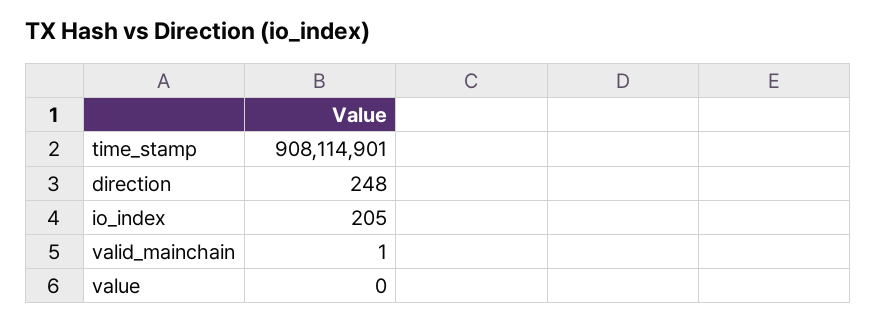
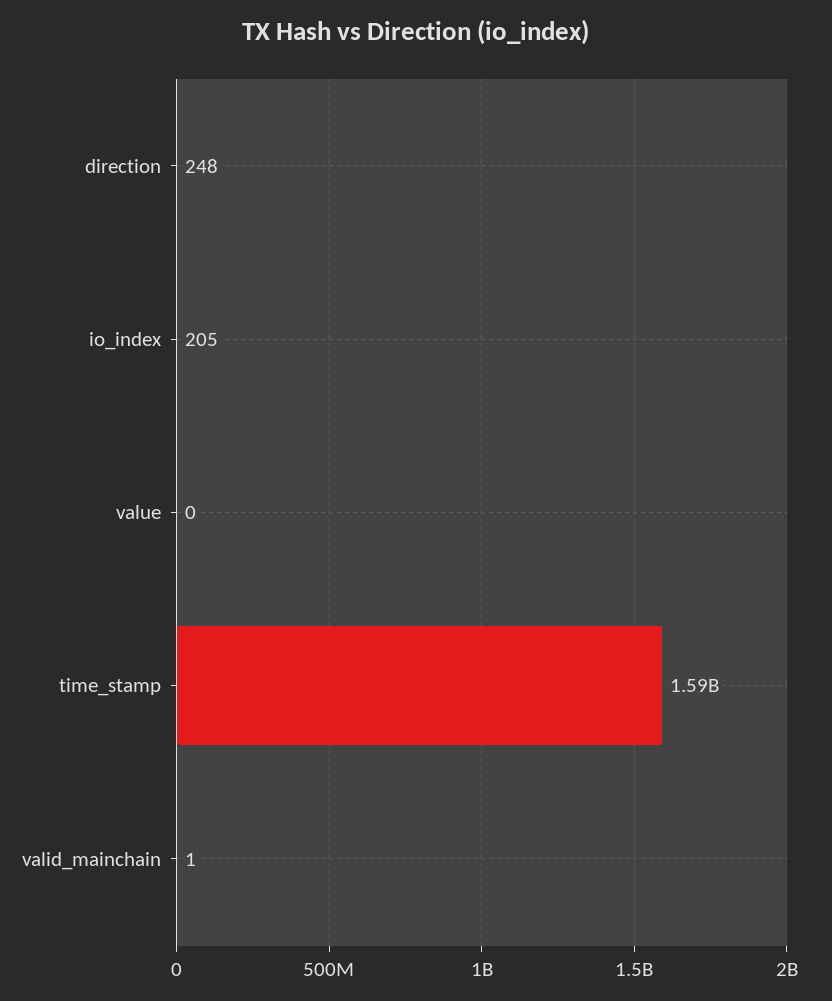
  {
-   "time_stamp": 908114901,
+   "time_stamp": 1590000000,
    "direction": 248,
    "io_index": 205,
    "valid_mainchain": 1,
    "value": 0
  }

